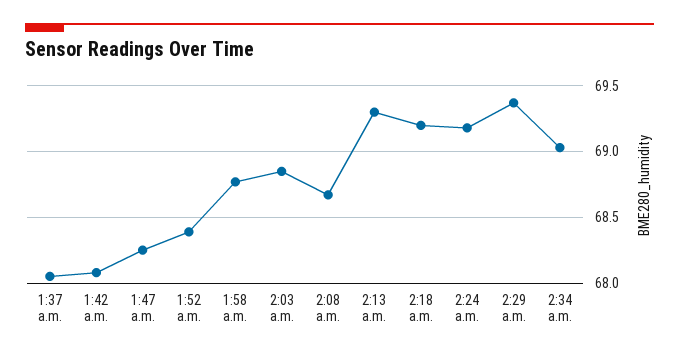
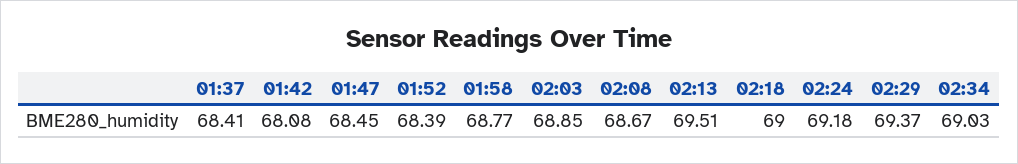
  {
-   "1:37 a.m.": 68.05,
+   "1:37 a.m.": 68.41,
    "1:42 a.m.": 68.08,
-   "1:47 a.m.": 68.25,
+   "1:47 a.m.": 68.45,
    "1:52 a.m.": 68.39,
    "1:58 a.m.": 68.77,
    "2:03 a.m.": 68.85,
    "2:08 a.m.": 68.67,
-   "2:13 a.m.": 69.3,
+   "2:13 a.m.": 69.51,
-   "2:18 a.m.": 69.2,
+   "2:18 a.m.": 69,
    "2:24 a.m.": 69.18,
    "2:29 a.m.": 69.37,
    "2:34 a.m.": 69.03
  }

